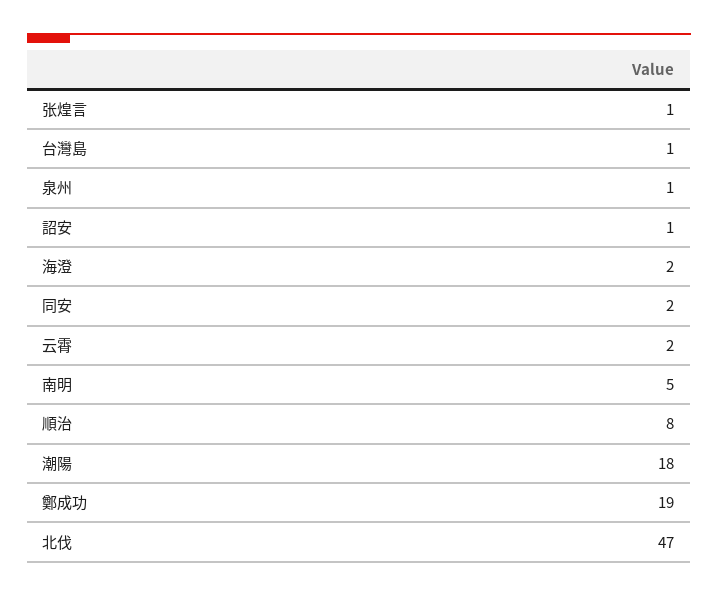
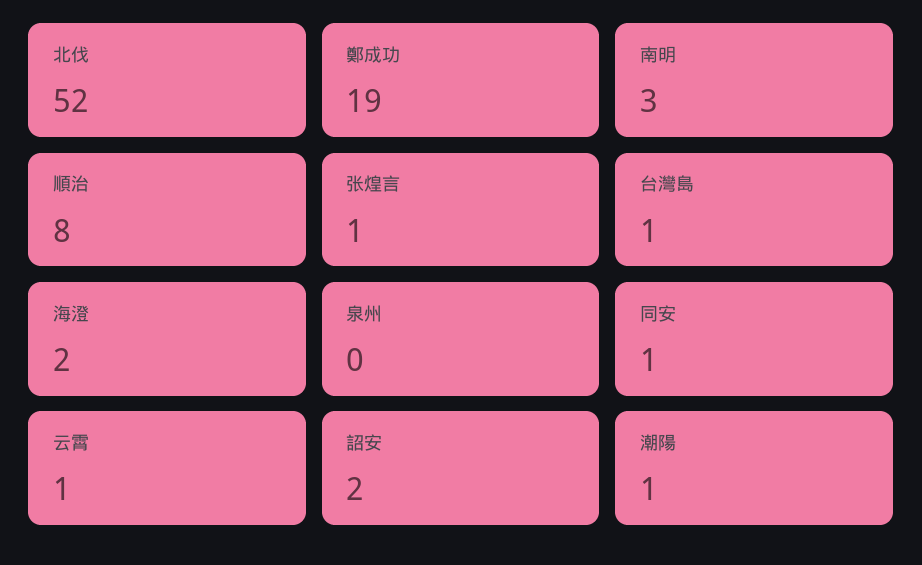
  {
    "张煌言": 1,
    "台灣島": 1,
-   "泉州": 1,
+   "泉州": 0,
-   "詔安": 1,
+   "詔安": 2,
    "海澄": 2,
-   "同安": 2,
+   "同安": 1,
-   "云霄": 2,
+   "云霄": 1,
-   "南明": 5,
+   "南明": 3,
    "順治": 8,
-   "潮陽": 18,
+   "潮陽": 1,
    "鄭成功": 19,
-   "北伐": 47
+   "北伐": 52
  }

